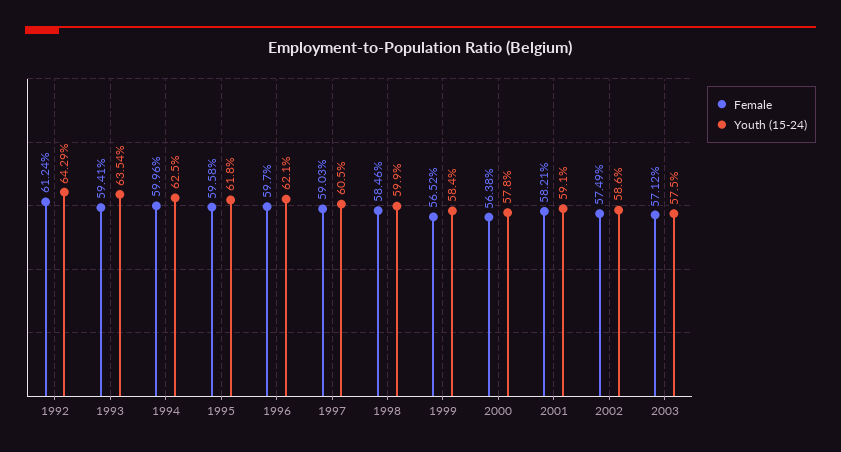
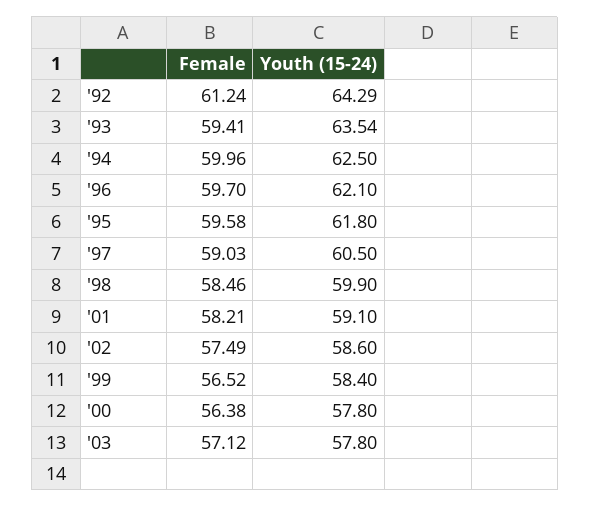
  {
    "Female": {
      "1992": 61.24,
      "1993": 59.41,
      "1994": 59.96,
      "1995": 59.58,
      "1996": 59.7,
      "1997": 59.03,
      "1998": 58.46,
      "1999": 56.52,
      "2000": 56.38,
      "2001": 58.21,
      "2002": 57.49,
      "2003": 57.12
    },
    "Youth (15-24)": {
      "1992": 64.29,
      "1993": 63.54,
      "1994": 62.5,
      "1995": 61.8,
      "1996": 62.1,
      "1997": 60.5,
      "1998": 59.9,
      "1999": 58.4,
      "2000": 57.8,
      "2001": 59.1,
      "2002": 58.6,
-     "2003": 57.5
+     "2003": 57.8
    }
  }

